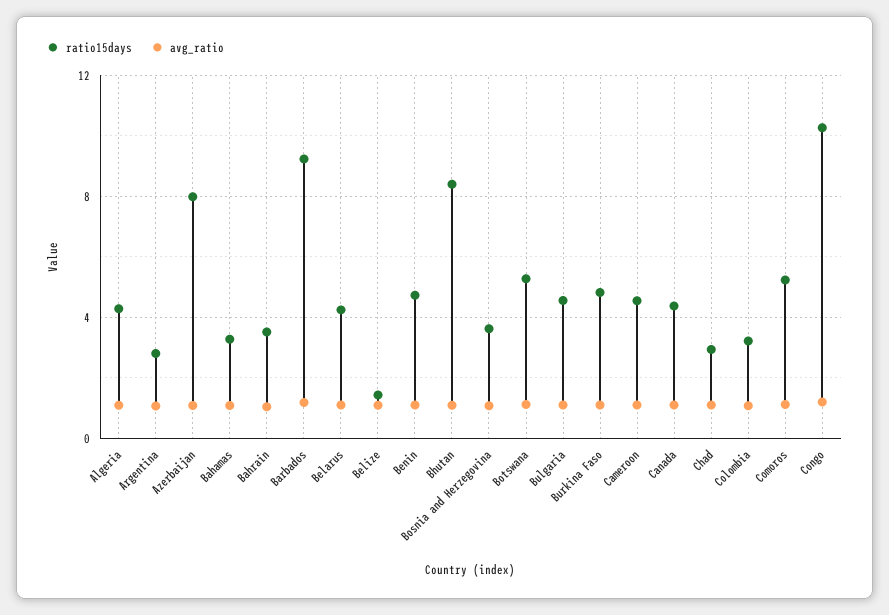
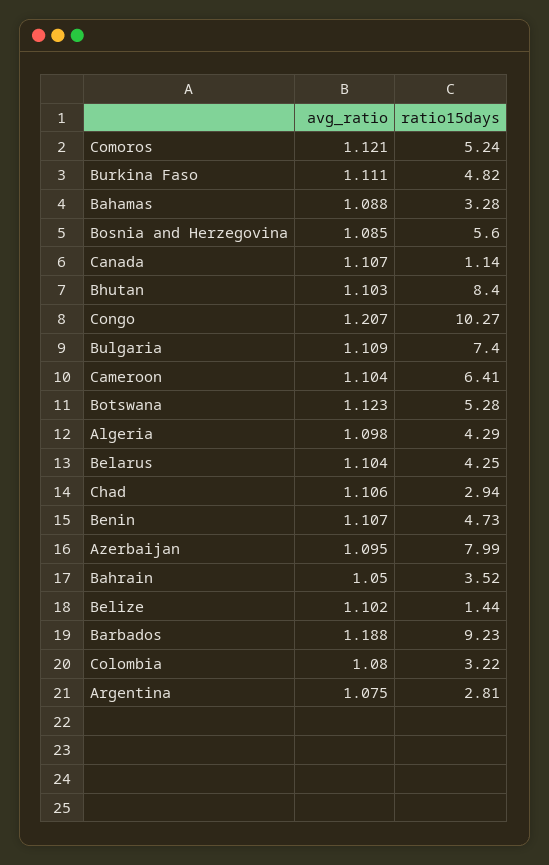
  {
    "ratio15days": {
      "Algeria": 4.29,
      "Argentina": 2.81,
      "Azerbaijan": 7.99,
      "Bahamas": 3.28,
      "Bahrain": 3.52,
      "Barbados": 9.23,
      "Belarus": 4.25,
      "Belize": 1.44,
      "Benin": 4.73,
      "Bhutan": 8.4,
-     "Bosnia and Herzegovina": 3.5,
+     "Bosnia and Herzegovina": 5.6,
      "Botswana": 5.28,
-     "Bulgaria": 4.5,
+     "Bulgaria": 7.4,
      "Burkina Faso": 4.82,
-     "Cameroon": 4.5,
+     "Cameroon": 6.41,
-     "Canada": 4.5,
+     "Canada": 1.14,
      "Chad": 2.94,
      "Colombia": 3.22,
      "Comoros": 5.24,
      "Congo": 10.27
    },
    "avg_ratio": {
      "Algeria": 1.098,
      "Argentina": 1.075,
      "Azerbaijan": 1.095,
      "Bahamas": 1.088,
      "Bahrain": 1.05,
      "Barbados": 1.188,
      "Belarus": 1.104,
      "Belize": 1.102,
      "Benin": 1.107,
      "Bhutan": 1.103,
      "Bosnia and Herzegovina": 1.085,
      "Botswana": 1.123,
      "Bulgaria": 1.109,
      "Burkina Faso": 1.111,
      "Cameroon": 1.104,
      "Canada": 1.107,
      "Chad": 1.106,
      "Colombia": 1.08,
      "Comoros": 1.121,
      "Congo": 1.207
    }
  }

